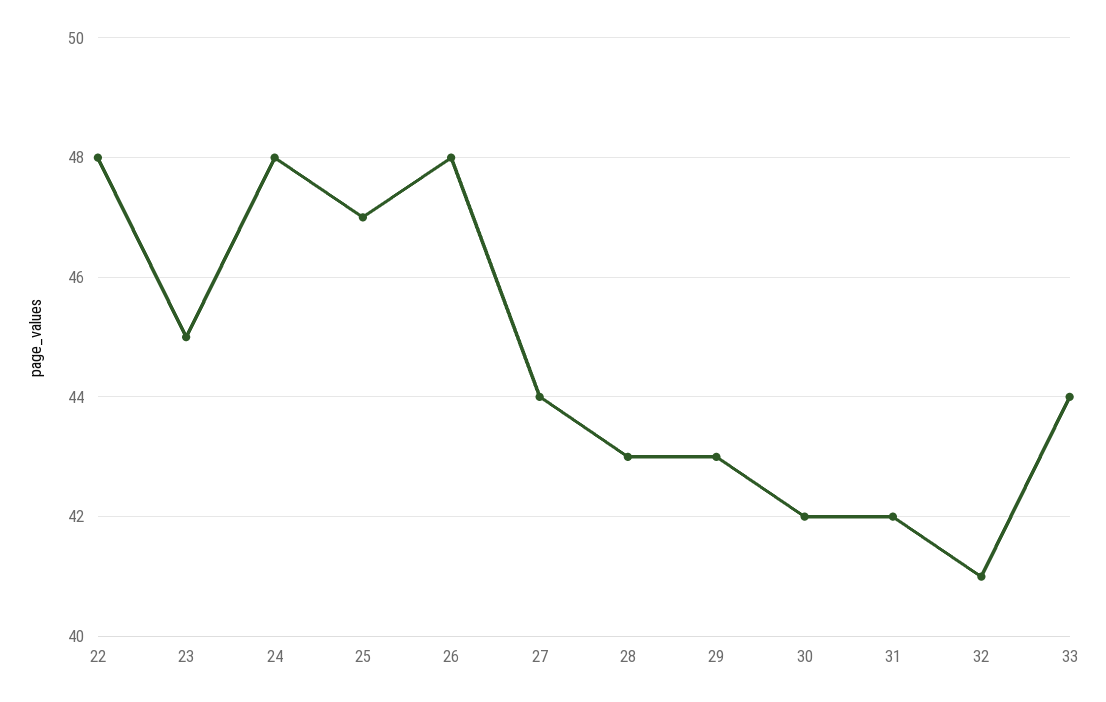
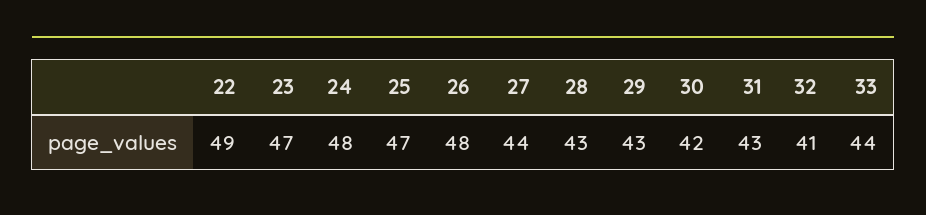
  {
-   "22": 48,
+   "22": 49,
-   "23": 45,
+   "23": 47,
    "24": 48,
    "25": 47,
    "26": 48,
    "27": 44,
    "28": 43,
    "29": 43,
    "30": 42,
-   "31": 42,
+   "31": 43,
    "32": 41,
    "33": 44
  }

